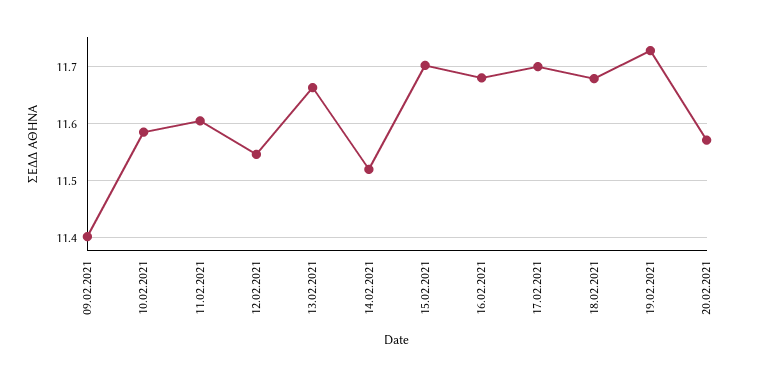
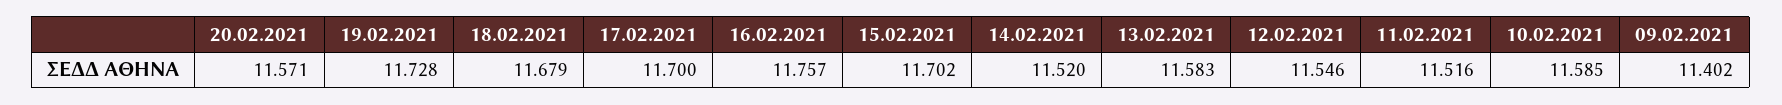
  {
    "09.02.2021": 11.402,
    "10.02.2021": 11.585,
-   "11.02.2021": 11.6,
+   "11.02.2021": 11.516,
    "12.02.2021": 11.546,
-   "13.02.2021": 11.66,
+   "13.02.2021": 11.583,
    "14.02.2021": 11.52,
    "15.02.2021": 11.702,
-   "16.02.2021": 11.68,
+   "16.02.2021": 11.757,
    "17.02.2021": 11.7,
    "18.02.2021": 11.679,
    "19.02.2021": 11.728,
    "20.02.2021": 11.571
  }

